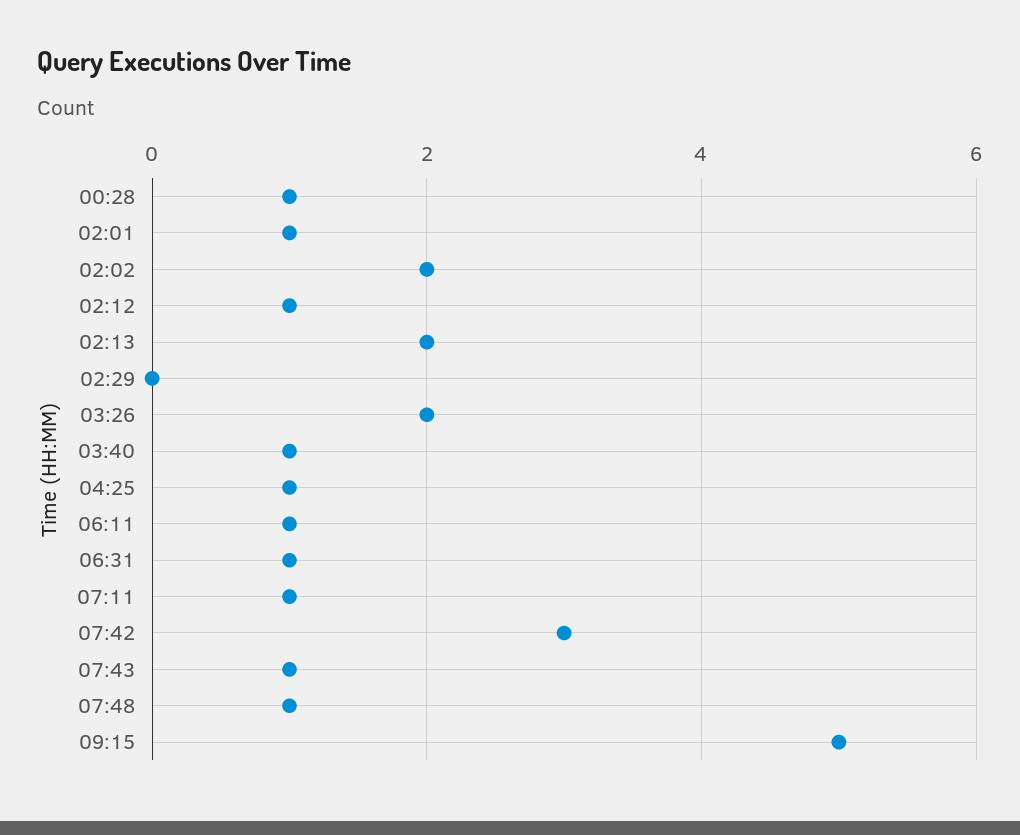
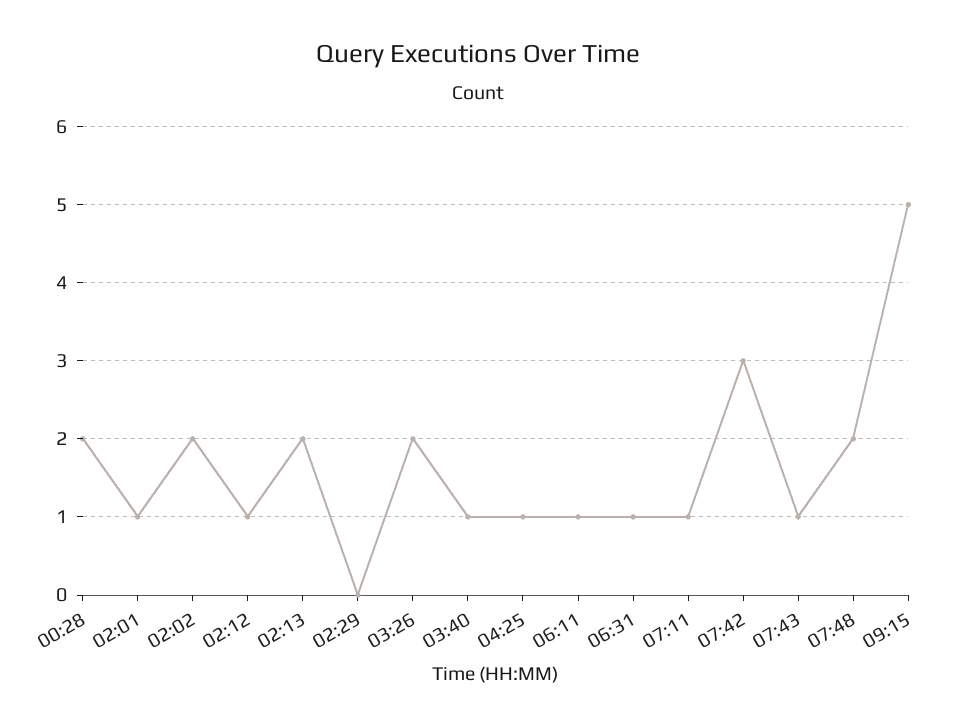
  {
-   "00:28": 1,
+   "00:28": 2,
    "02:01": 1,
    "02:02": 2,
    "02:12": 1,
    "02:13": 2,
    "02:29": 0,
    "03:26": 2,
    "03:40": 1,
    "04:25": 1,
    "06:11": 1,
    "06:31": 1,
    "07:11": 1,
    "07:42": 3,
    "07:43": 1,
-   "07:48": 1,
+   "07:48": 2,
    "09:15": 5
  }

